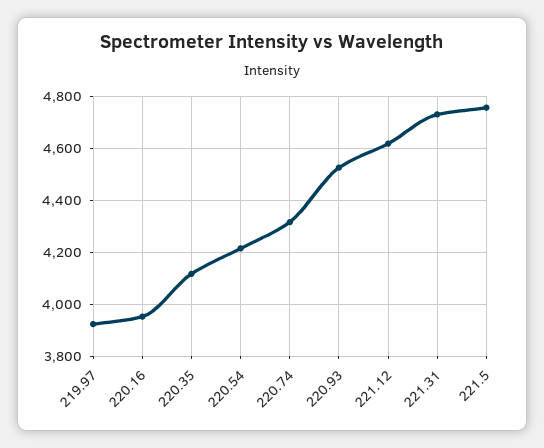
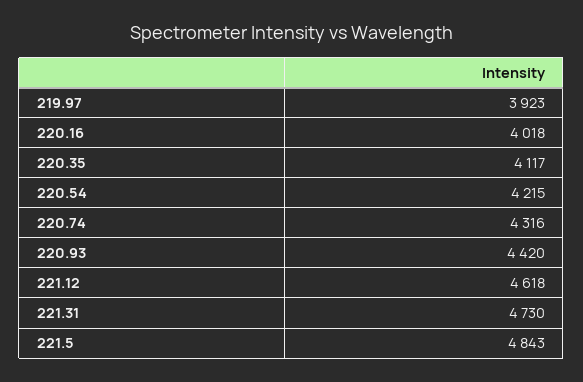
  {
    "219.97": 3923,
-   "220.16": 3950,
+   "220.16": 4018,
    "220.35": 4117,
    "220.54": 4215,
    "220.74": 4316,
-   "220.93": 4525,
+   "220.93": 4420,
    "221.12": 4618,
    "221.31": 4730,
-   "221.5": 4750
+   "221.5": 4843
  }

